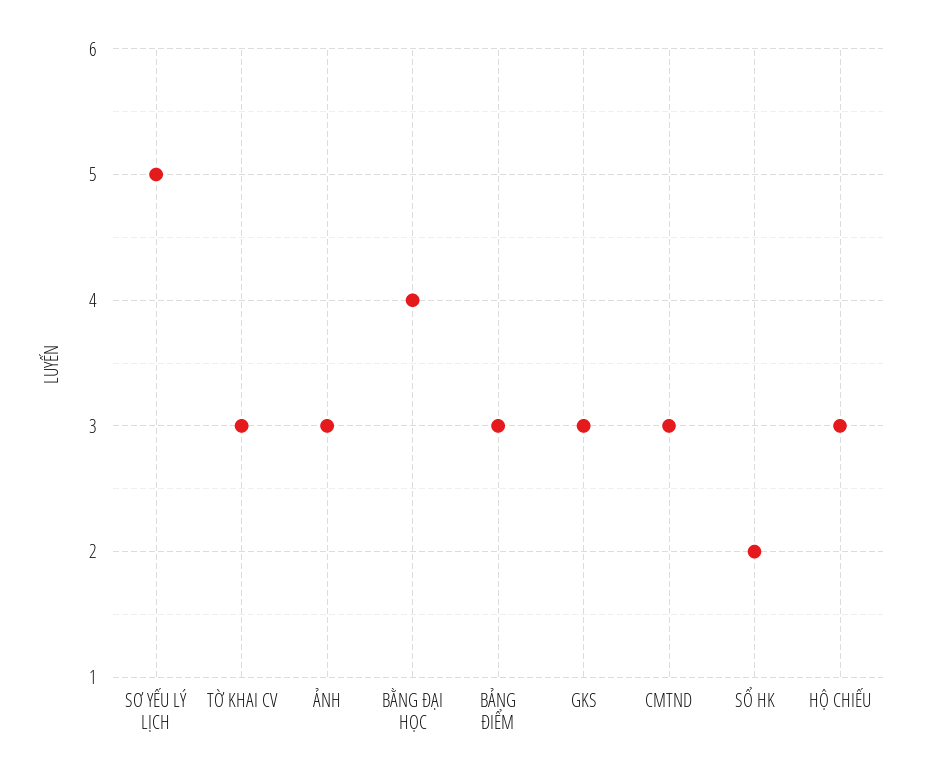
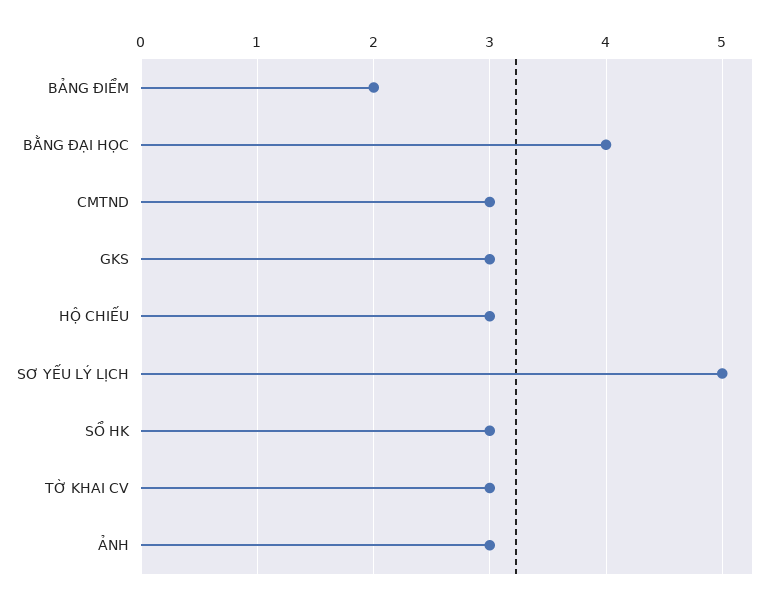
  {
    "SƠ YẾU LÝ LỊCH": 5,
    "TỜ KHAI CV": 3,
    "ẢNH": 3,
    "BẰNG ĐẠI HỌC": 4,
-   "BẢNG ĐIỂM": 3,
+   "BẢNG ĐIỂM": 2,
    "GKS": 3,
    "CMTND": 3,
-   "SỔ HK": 2,
+   "SỔ HK": 3,
    "HỘ CHIẾU": 3
  }

